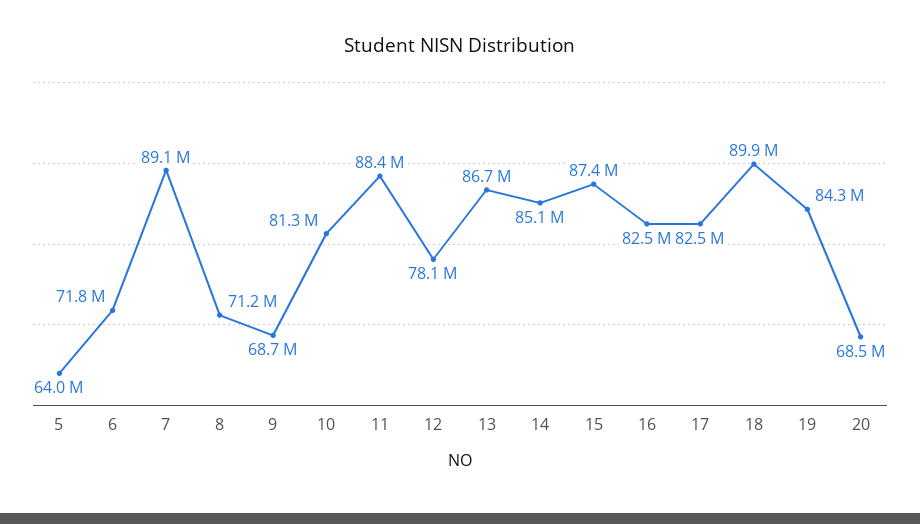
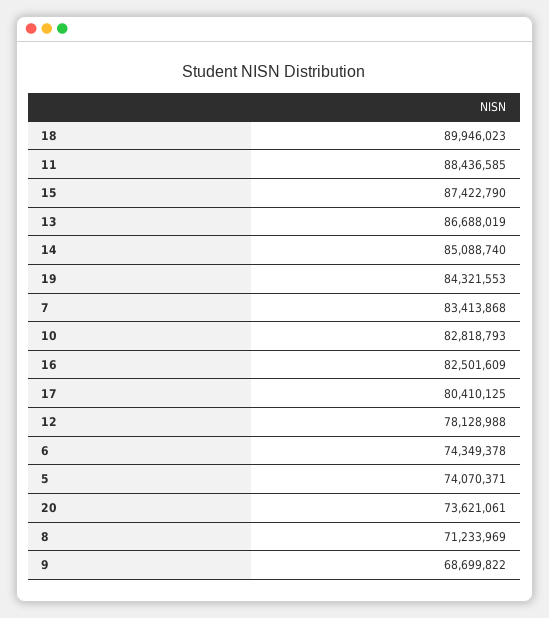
  {
-   "5": 64000000,
+   "5": 74070371,
-   "6": 71800000,
+   "6": 74349378,
-   "7": 89100000,
+   "7": 83413868,
    "8": 71233969,
    "9": 68699822,
-   "10": 81300000,
+   "10": 82818793,
    "11": 88436585,
    "12": 78128988,
    "13": 86688019,
    "14": 85088740,
    "15": 87422790,
    "16": 82501609,
-   "17": 82500000,
+   "17": 80410125,
    "18": 89946023,
    "19": 84321553,
-   "20": 68500000
+   "20": 73621061
  }

